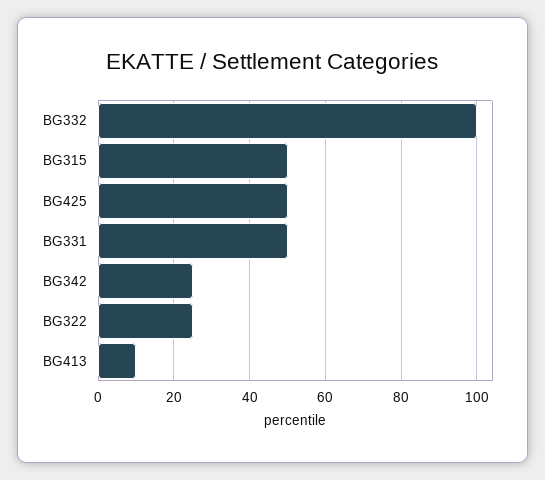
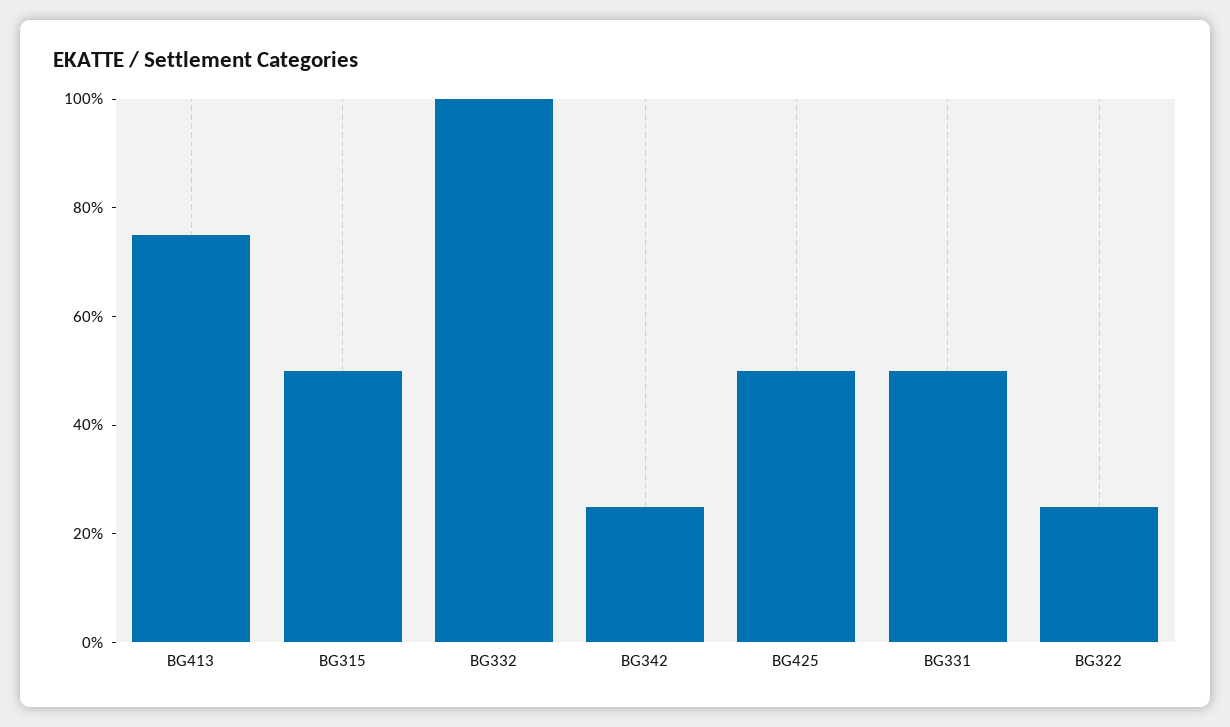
  {
    "BG332": 100,
    "BG315": 50,
    "BG425": 50,
    "BG331": 50,
    "BG342": 25,
    "BG322": 25,
-   "BG413": 10
+   "BG413": 75
  }

